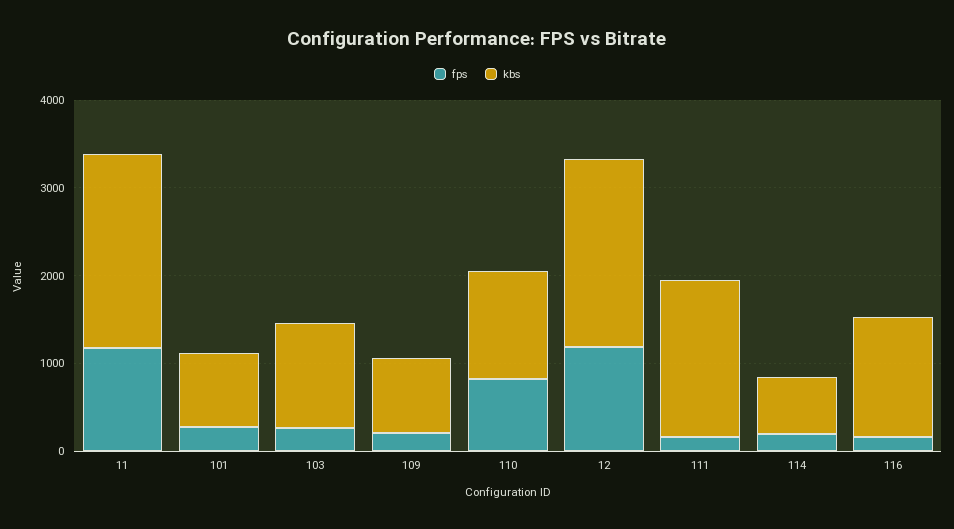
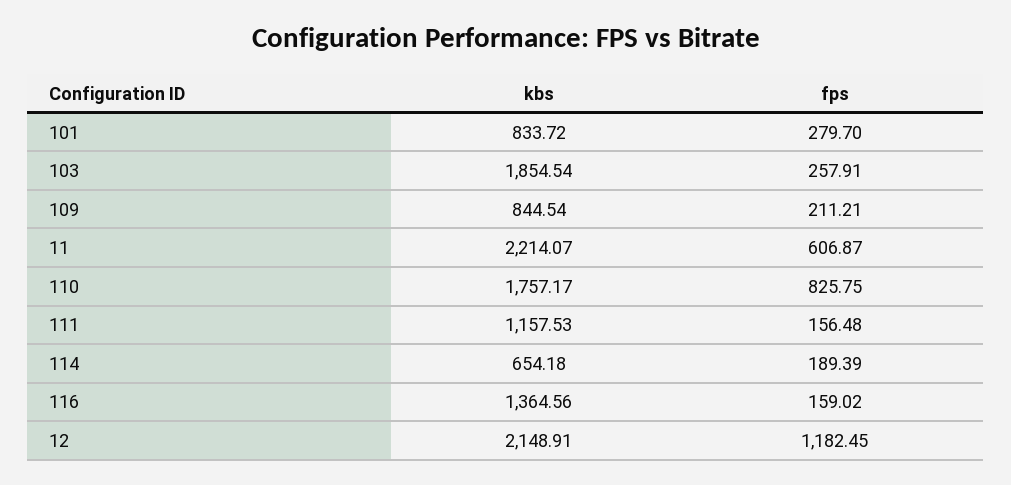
  {
    "fps": {
-     "11": 1200,
+     "11": 606.87,
      "101": 279.7,
      "103": 257.91,
      "109": 211.21,
      "110": 825.75,
      "12": 1182.45,
      "111": 156.48,
      "114": 189.39,
      "116": 159.02
    },
    "kbs": {
      "11": 2214.07,
      "101": 833.72,
-     "103": 1200,
+     "103": 1854.54,
      "109": 844.54,
-     "110": 1200,
+     "110": 1757.17,
      "12": 2148.91,
-     "111": 1800,
+     "111": 1157.53,
      "114": 654.18,
      "116": 1364.56
    }
  }

